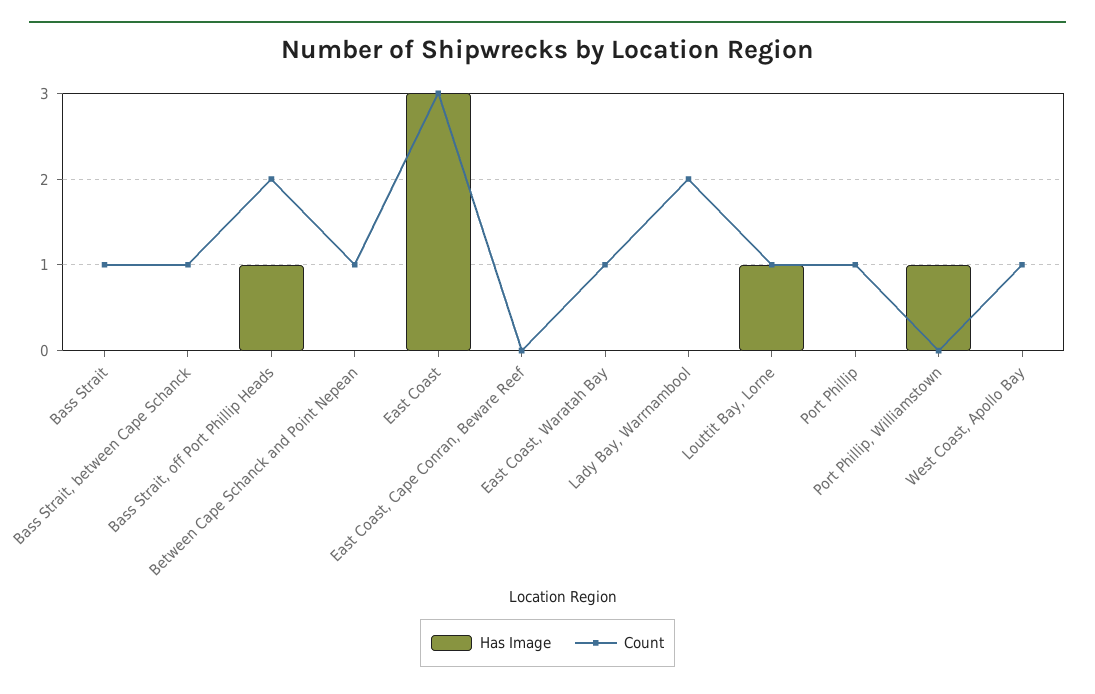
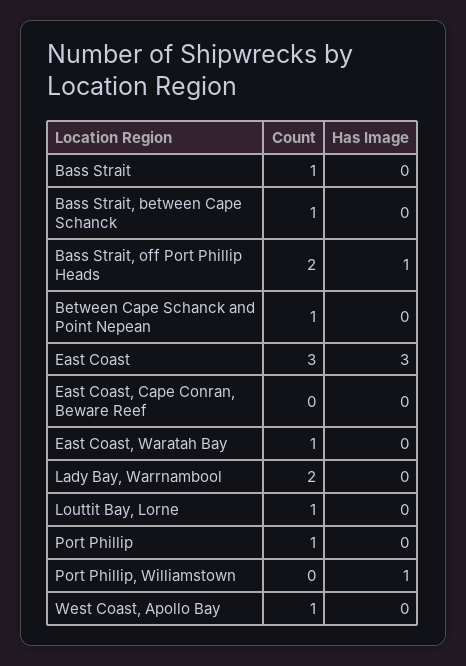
  {
    "Has Image": {
      "Bass Strait": 0,
      "Bass Strait, between Cape Schanck": 0,
      "Bass Strait, off Port Phillip Heads": 1,
      "Between Cape Schanck and Point Nepean": 0,
      "East Coast": 3,
      "East Coast, Cape Conran, Beware Reef": 0,
      "East Coast, Waratah Bay": 0,
      "Lady Bay, Warrnambool": 0,
-     "Louttit Bay, Lorne": 1,
+     "Louttit Bay, Lorne": 0,
      "Port Phillip": 0,
      "Port Phillip, Williamstown": 1,
      "West Coast, Apollo Bay": 0
    },
    "Count": {
      "Bass Strait": 1,
      "Bass Strait, between Cape Schanck": 1,
      "Bass Strait, off Port Phillip Heads": 2,
      "Between Cape Schanck and Point Nepean": 1,
      "East Coast": 3,
      "East Coast, Cape Conran, Beware Reef": 0,
      "East Coast, Waratah Bay": 1,
      "Lady Bay, Warrnambool": 2,
      "Louttit Bay, Lorne": 1,
      "Port Phillip": 1,
      "Port Phillip, Williamstown": 0,
      "West Coast, Apollo Bay": 1
    }
  }

